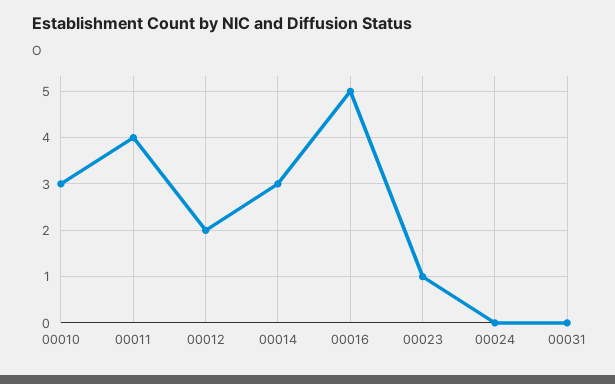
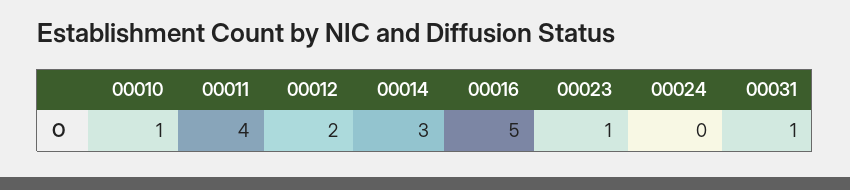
  {
-   "00010": 3,
+   "00010": 1,
    "00011": 4,
    "00012": 2,
    "00014": 3,
    "00016": 5,
    "00023": 1,
    "00024": 0,
-   "00031": 0
+   "00031": 1
  }

